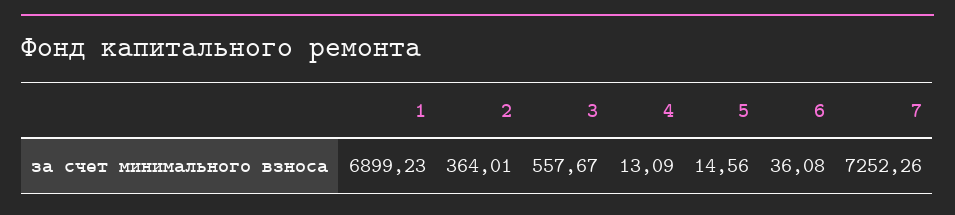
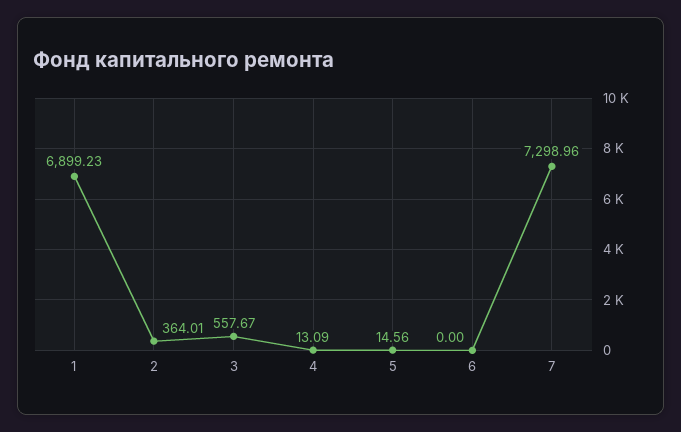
  {
    "1": 6899.23,
    "2": 364.01,
    "3": 557.67,
    "4": 13.09,
    "5": 14.56,
-   "6": 36.08,
+   "6": 0,
-   "7": 7252.26
+   "7": 7298.96
  }

